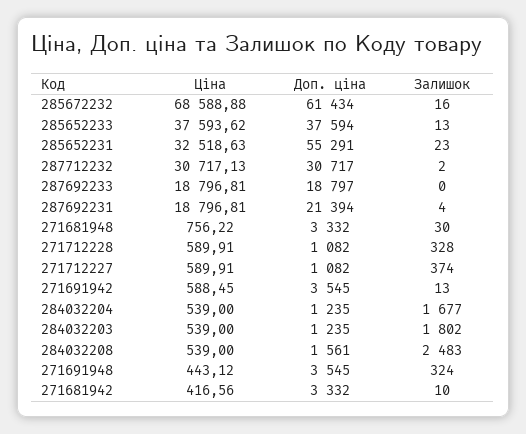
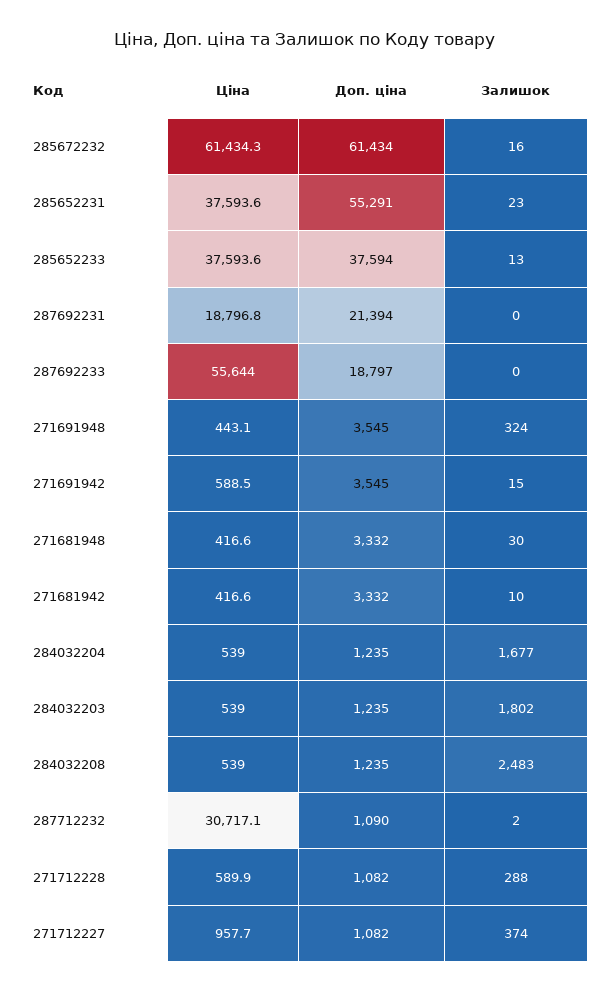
  {
    "Ціна": {
-     "285672232": 68588.88,
+     "285672232": 61434.3,
      "285652233": 37593.62,
-     "285652231": 32518.63,
+     "285652231": 37593.6,
      "287712232": 30717.13,
-     "287692233": 18796.81,
+     "287692233": 55644,
      "287692231": 18796.81,
-     "271681948": 756.22,
+     "271681948": 416.6,
      "271712228": 589.91,
-     "271712227": 589.91,
+     "271712227": 957.7,
      "271691942": 588.45,
      "284032204": 539,
      "284032203": 539,
      "284032208": 539,
      "271691948": 443.12,
      "271681942": 416.56
    },
    "Доп. ціна": {
      "285672232": 61434,
      "285652233": 37594,
      "285652231": 55291,
-     "287712232": 30717,
+     "287712232": 1090,
      "287692233": 18797,
      "287692231": 21394,
      "271681948": 3332,
      "271712228": 1082,
      "271712227": 1082,
      "271691942": 3545,
      "284032204": 1235,
      "284032203": 1235,
-     "284032208": 1561,
+     "284032208": 1235,
      "271691948": 3545,
      "271681942": 3332
    },
    "Залишок": {
      "285672232": 16,
      "285652233": 13,
      "285652231": 23,
      "287712232": 2,
      "287692233": 0,
-     "287692231": 4,
+     "287692231": 0,
      "271681948": 30,
-     "271712228": 328,
+     "271712228": 288,
      "271712227": 374,
-     "271691942": 13,
+     "271691942": 15,
      "284032204": 1677,
      "284032203": 1802,
      "284032208": 2483,
      "271691948": 324,
      "271681942": 10
    }
  }

